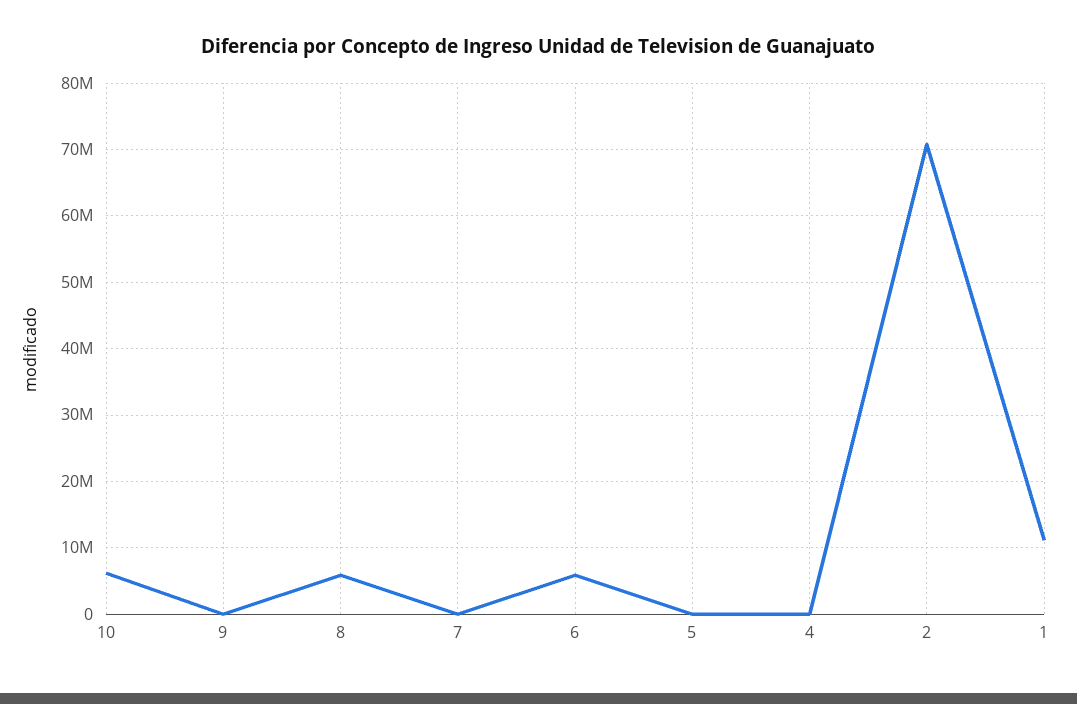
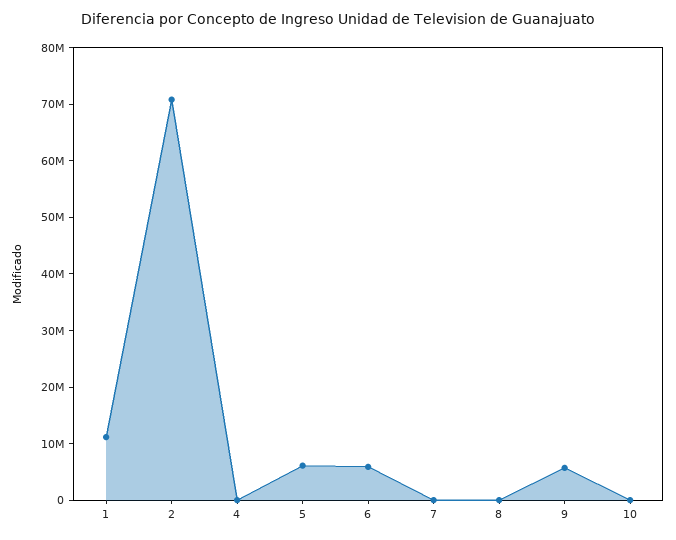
  {
-   "10": 6000000,
+   "10": 0,
-   "9": 0,
+   "9": 6000000,
-   "8": 6000000,
+   "8": 0,
    "7": 0,
    "6": 6000000,
-   "5": 0,
+   "5": 6000000,
    "4": 0,
    "2": 71000000,
    "1": 11000000
  }

